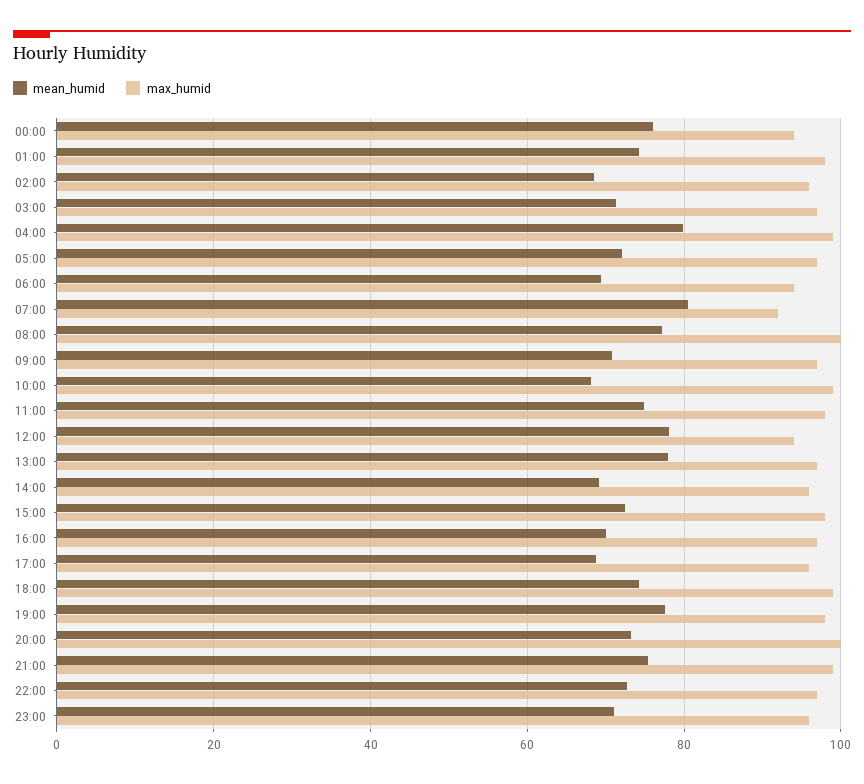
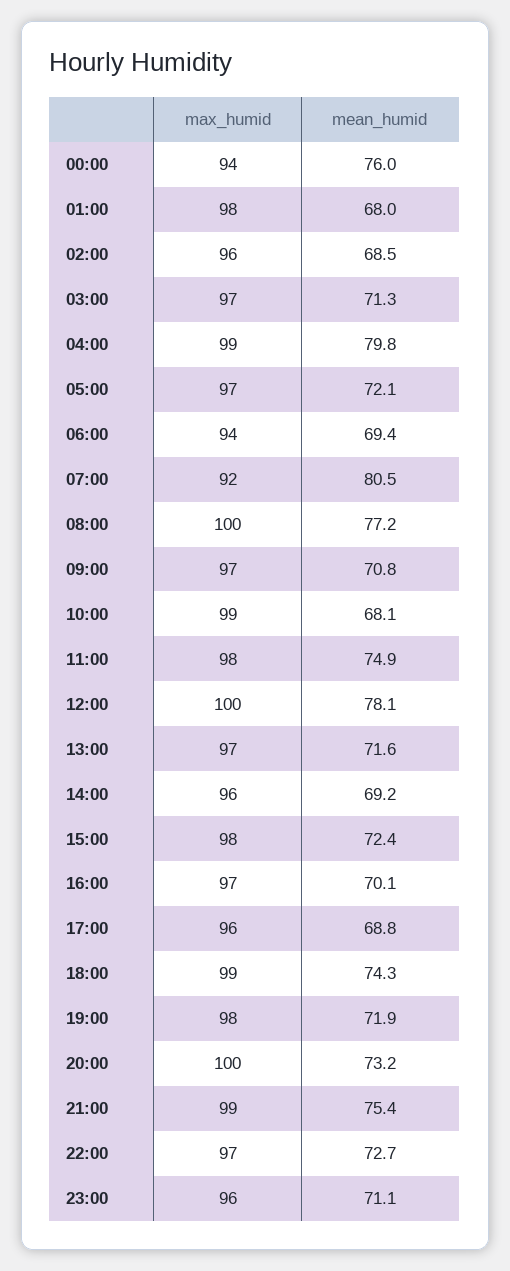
  {
    "mean_humid": {
      "00:00": 76,
-     "01:00": 74,
+     "01:00": 68,
      "02:00": 68.5,
      "03:00": 71.3,
      "04:00": 79.8,
      "05:00": 72.1,
      "06:00": 69.4,
      "07:00": 80.5,
      "08:00": 77.2,
      "09:00": 70.8,
      "10:00": 68.1,
      "11:00": 74.9,
      "12:00": 78.1,
-     "13:00": 78,
+     "13:00": 71.6,
      "14:00": 69.2,
      "15:00": 72.4,
      "16:00": 70.1,
      "17:00": 68.8,
      "18:00": 74.3,
-     "19:00": 78,
+     "19:00": 71.9,
      "20:00": 73.2,
      "21:00": 75.4,
      "22:00": 72.7,
      "23:00": 71.1
    },
    "max_humid": {
      "00:00": 94,
      "01:00": 98,
      "02:00": 96,
      "03:00": 97,
      "04:00": 99,
      "05:00": 97,
      "06:00": 94,
      "07:00": 92,
      "08:00": 100,
      "09:00": 97,
      "10:00": 99,
      "11:00": 98,
-     "12:00": 94,
+     "12:00": 100,
      "13:00": 97,
      "14:00": 96,
      "15:00": 98,
      "16:00": 97,
      "17:00": 96,
      "18:00": 99,
      "19:00": 98,
      "20:00": 100,
      "21:00": 99,
      "22:00": 97,
      "23:00": 96
    }
  }

